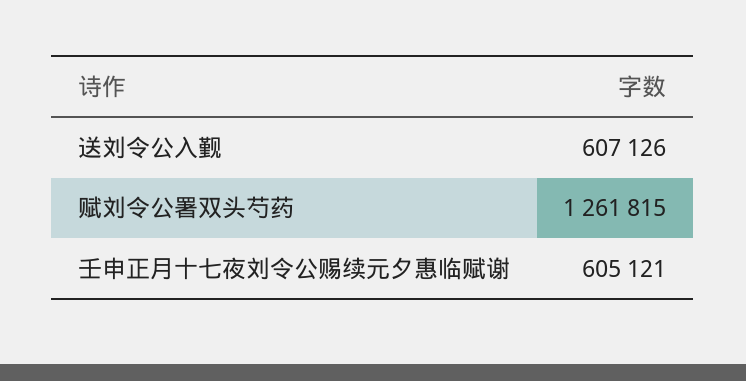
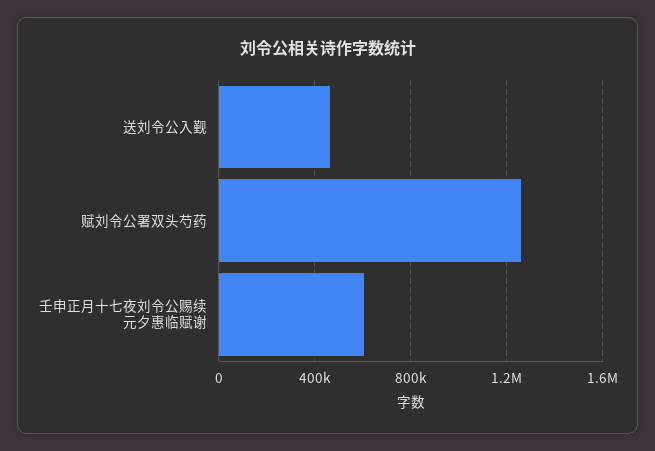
  {
-   "送刘令公入觐": 607126,
+   "送刘令公入觐": 450000,
    "赋刘令公署双头芍药": 1261815,
    "壬申正月十七夜刘令公赐续元夕惠临赋谢": 605121
  }

